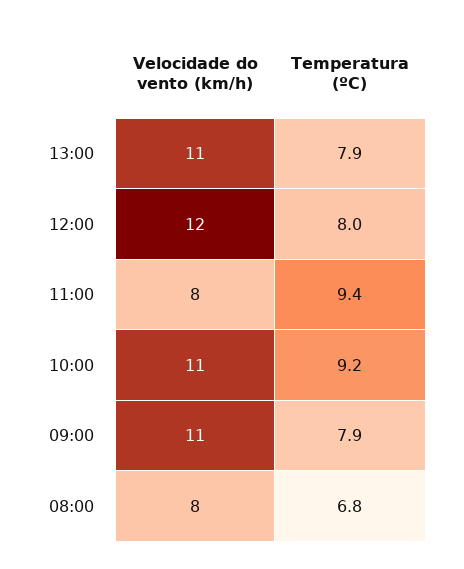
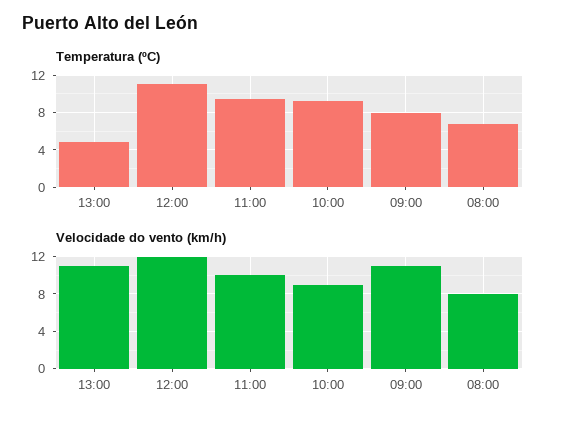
  {
    "Velocidade do vento (km/h)": {
      "13:00": 11,
      "12:00": 12,
-     "11:00": 8,
+     "11:00": 10,
-     "10:00": 11,
+     "10:00": 9,
      "09:00": 11,
      "08:00": 8
    },
    "Temperatura (ºC)": {
-     "13:00": 7.9,
+     "13:00": 5,
-     "12:00": 8,
+     "12:00": 11,
      "11:00": 9.4,
      "10:00": 9.2,
      "09:00": 7.9,
      "08:00": 6.8
    }
  }

